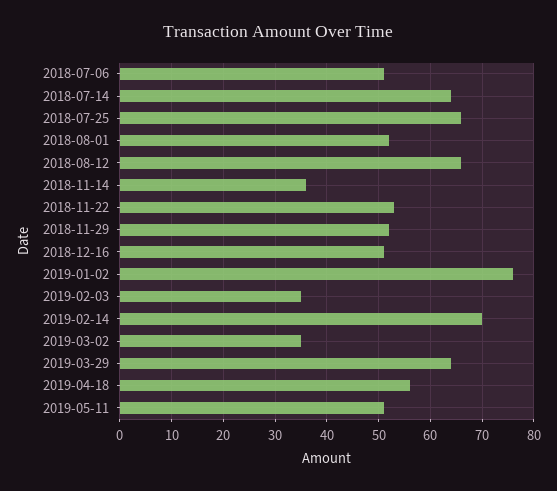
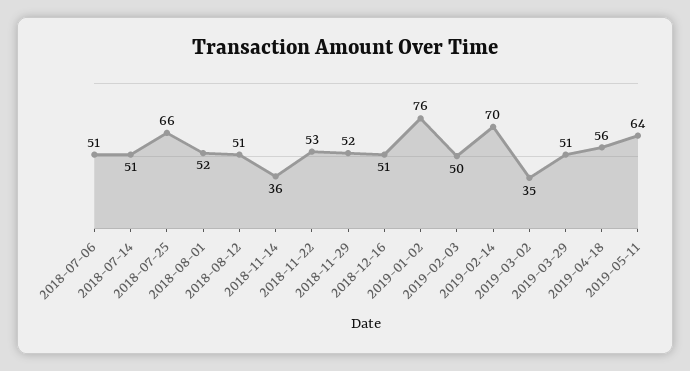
  {
    "2018-07-06": 51,
-   "2018-07-14": 65,
+   "2018-07-14": 51,
    "2018-07-25": 66,
    "2018-08-01": 52,
-   "2018-08-12": 65,
+   "2018-08-12": 51,
    "2018-11-14": 36,
    "2018-11-22": 53,
    "2018-11-29": 52,
    "2018-12-16": 51,
    "2019-01-02": 76,
-   "2019-02-03": 35,
+   "2019-02-03": 50,
    "2019-02-14": 70,
    "2019-03-02": 35,
-   "2019-03-29": 65,
+   "2019-03-29": 51,
    "2019-04-18": 56,
-   "2019-05-11": 50
+   "2019-05-11": 64
  }

